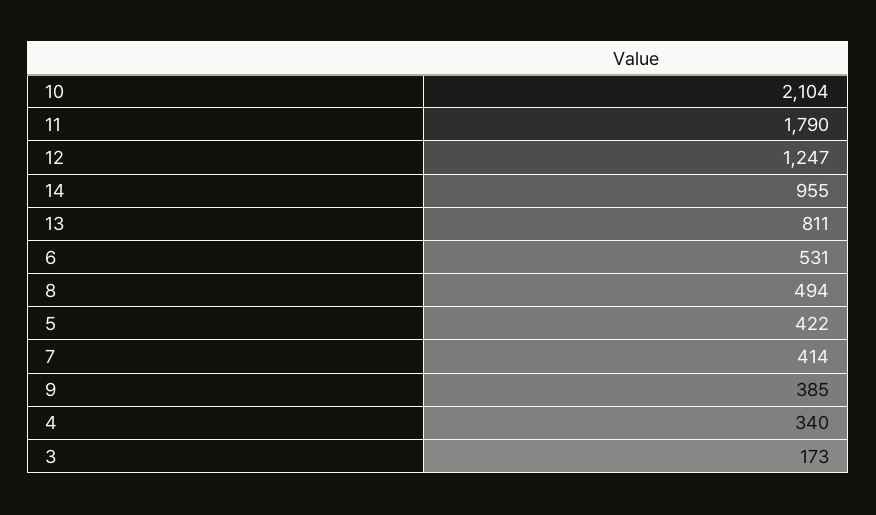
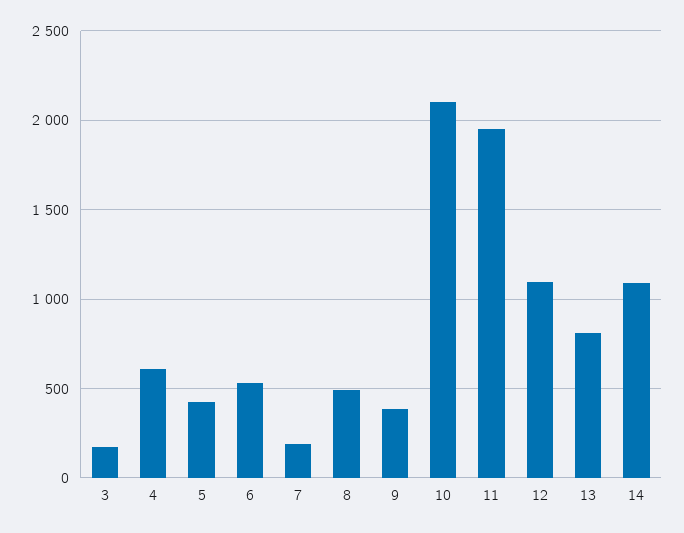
  {
    "10": 2104,
-   "11": 1790,
+   "11": 1950,
-   "12": 1247,
+   "12": 1100,
-   "14": 955,
+   "14": 1100,
    "13": 811,
    "6": 531,
    "8": 494,
    "5": 422,
-   "7": 414,
+   "7": 200,
    "9": 385,
-   "4": 340,
+   "4": 600,
    "3": 173
  }

